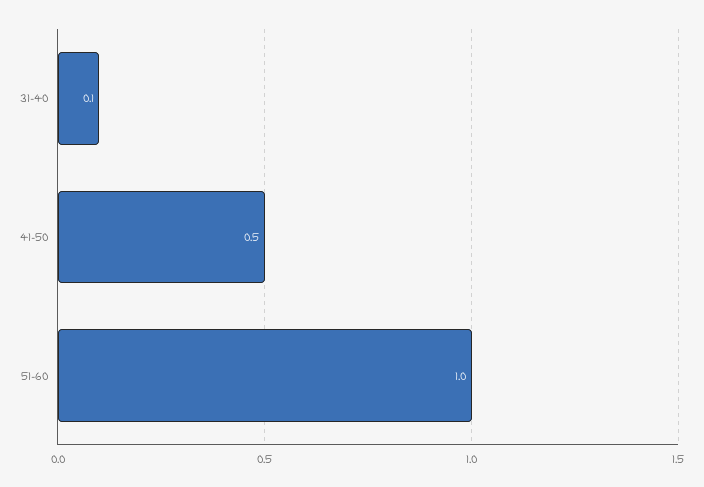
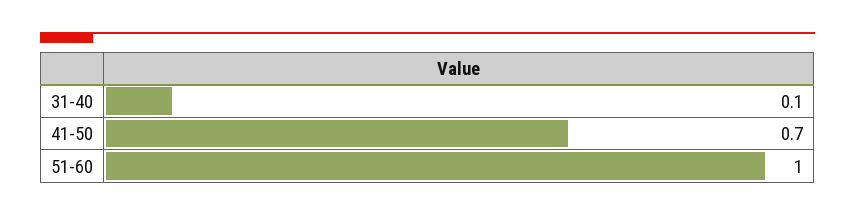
  {
    "31-40": 0.1,
-   "41-50": 0.5,
+   "41-50": 0.7,
    "51-60": 1
  }

